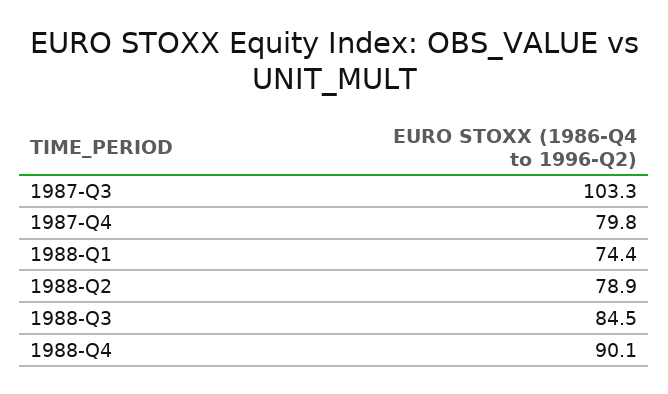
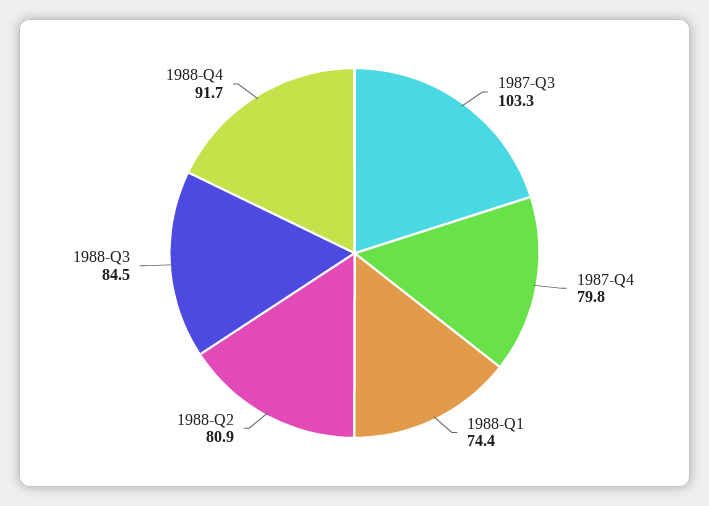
  {
    "1987-Q3": 103.3,
    "1987-Q4": 79.8,
    "1988-Q1": 74.4,
-   "1988-Q2": 78.9,
+   "1988-Q2": 80.9,
    "1988-Q3": 84.5,
-   "1988-Q4": 90.1
+   "1988-Q4": 91.7
  }

